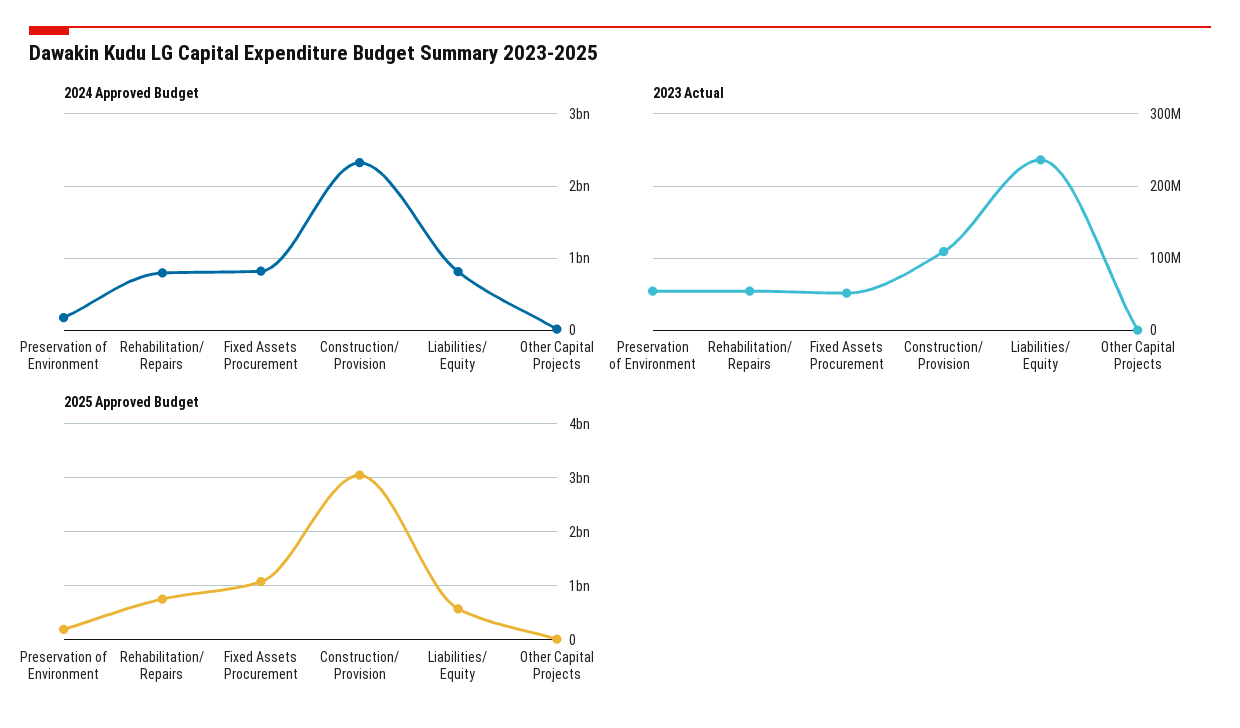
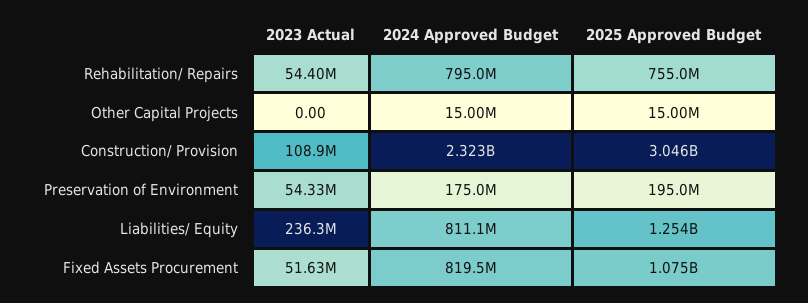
  {
    "2024 Approved Budget": {
      "Preservation of Environment": 175000000,
      "Rehabilitation/ Repairs": 795000000,
      "Fixed Assets Procurement": 819500000,
      "Construction/ Provision": 2323000000,
      "Liabilities/ Equity": 811100000,
      "Other Capital Projects": 15000000
    },
    "2023 Actual": {
      "Preservation of Environment": 54330000,
      "Rehabilitation/ Repairs": 54400000,
      "Fixed Assets Procurement": 51630000,
      "Construction/ Provision": 108900000,
      "Liabilities/ Equity": 236300000,
      "Other Capital Projects": 0
    },
    "2025 Approved Budget": {
      "Preservation of Environment": 195000000,
      "Rehabilitation/ Repairs": 755000000,
      "Fixed Assets Procurement": 1075000000,
      "Construction/ Provision": 3046000000,
-     "Liabilities/ Equity": 600000000,
+     "Liabilities/ Equity": 1254000000,
      "Other Capital Projects": 15000000
    }
  }

